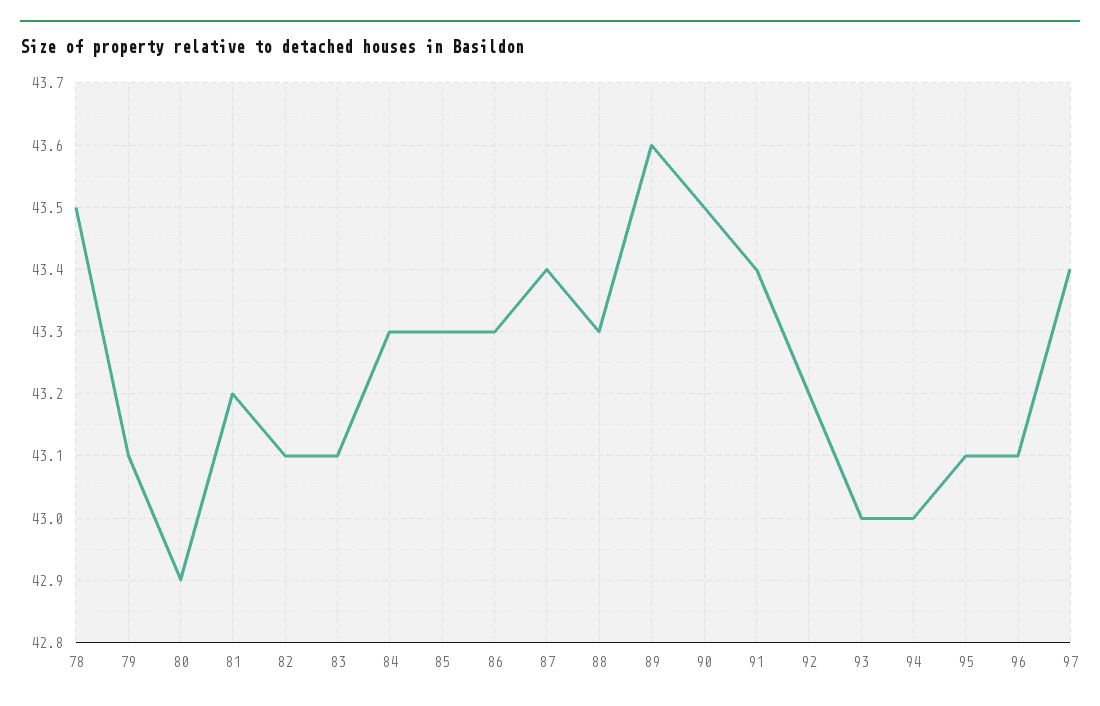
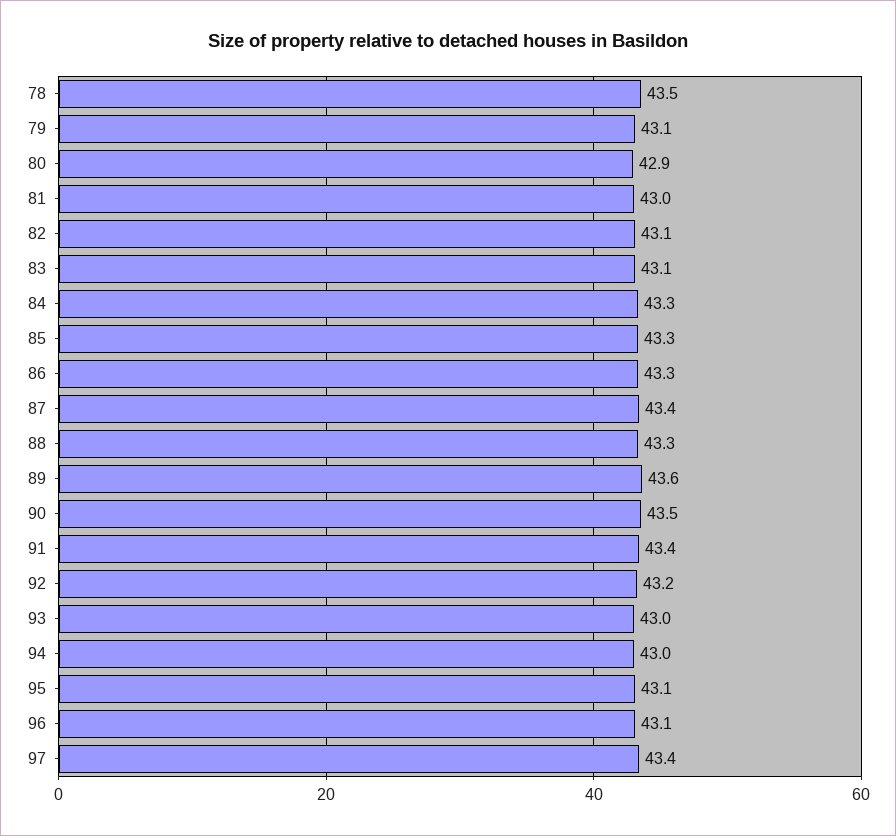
  {
    "78": 43.5,
    "79": 43.1,
    "80": 42.9,
-   "81": 43.2,
+   "81": 43,
    "82": 43.1,
    "83": 43.1,
    "84": 43.3,
    "85": 43.3,
    "86": 43.3,
    "87": 43.4,
    "88": 43.3,
    "89": 43.6,
    "90": 43.5,
    "91": 43.4,
    "92": 43.2,
    "93": 43,
    "94": 43,
    "95": 43.1,
    "96": 43.1,
    "97": 43.4
  }

